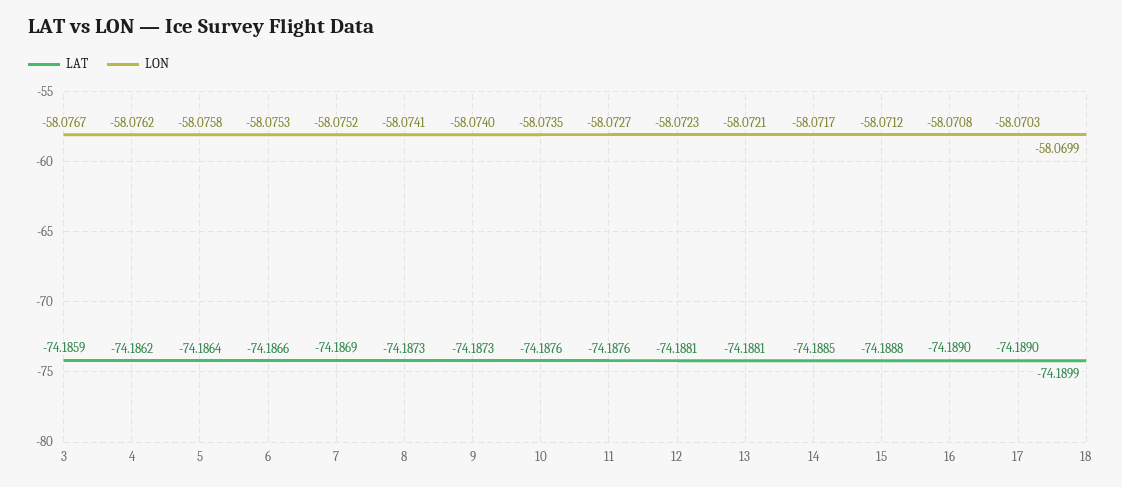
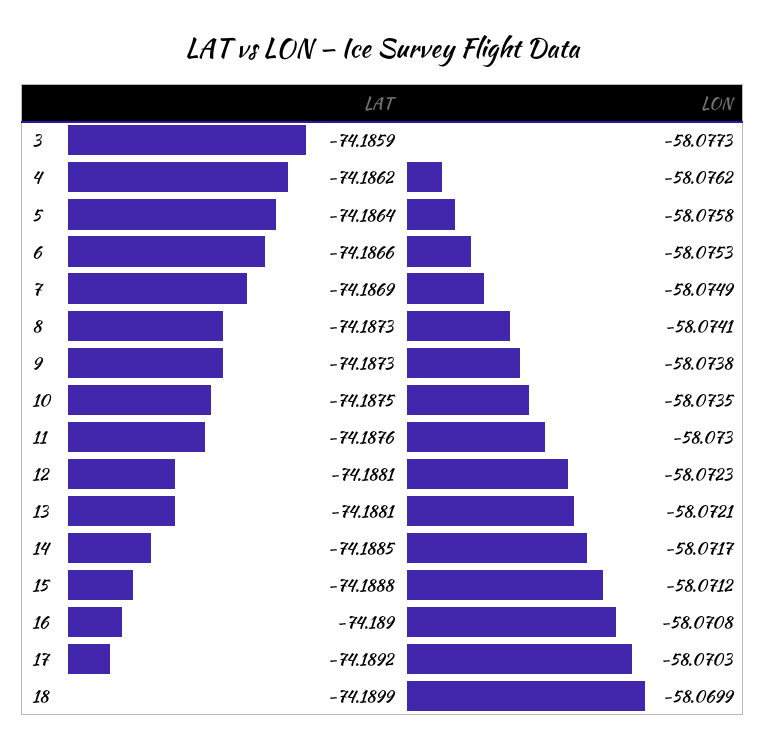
  {
    "LAT": {
      "3": -74.1859,
      "4": -74.1862,
      "5": -74.1864,
      "6": -74.1866,
      "7": -74.1869,
      "8": -74.1873,
      "9": -74.1873,
-     "10": -74.1876,
+     "10": -74.1875,
      "11": -74.1876,
      "12": -74.1881,
      "13": -74.1881,
      "14": -74.1885,
      "15": -74.1888,
      "16": -74.189,
-     "17": -74.189,
+     "17": -74.1892,
      "18": -74.1899
    },
    "LON": {
-     "3": -58.0767,
+     "3": -58.0773,
      "4": -58.0762,
      "5": -58.0758,
      "6": -58.0753,
-     "7": -58.0752,
+     "7": -58.0749,
      "8": -58.0741,
-     "9": -58.074,
+     "9": -58.0738,
      "10": -58.0735,
-     "11": -58.0727,
+     "11": -58.073,
      "12": -58.0723,
      "13": -58.0721,
      "14": -58.0717,
      "15": -58.0712,
      "16": -58.0708,
      "17": -58.0703,
      "18": -58.0699
    }
  }

